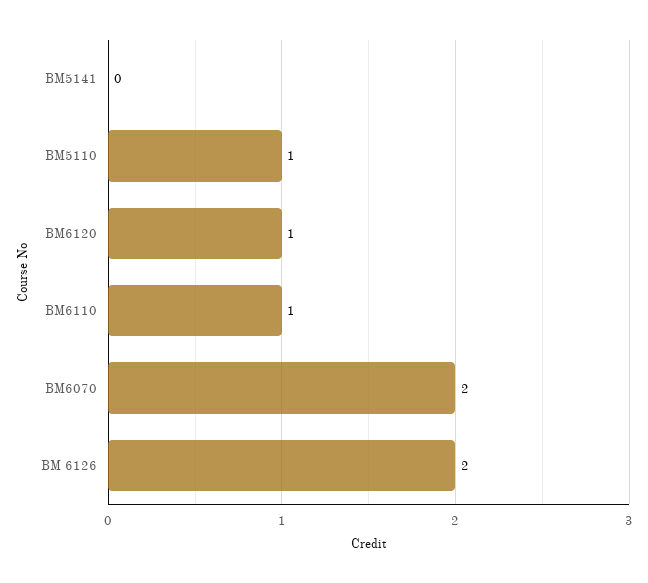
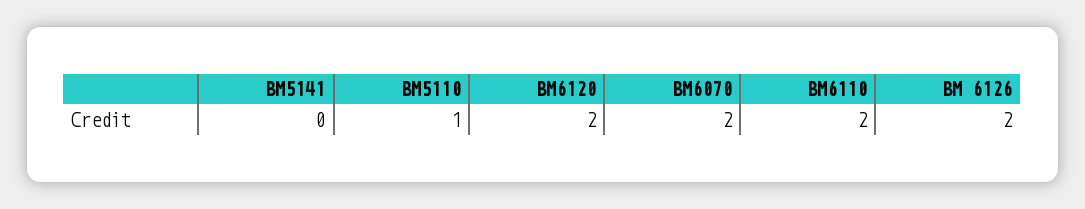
  {
    "BM5141": 0,
    "BM5110": 1,
-   "BM6120": 1,
+   "BM6120": 2,
-   "BM6110": 1,
+   "BM6110": 2,
    "BM6070": 2,
    "BM 6126": 2
  }

